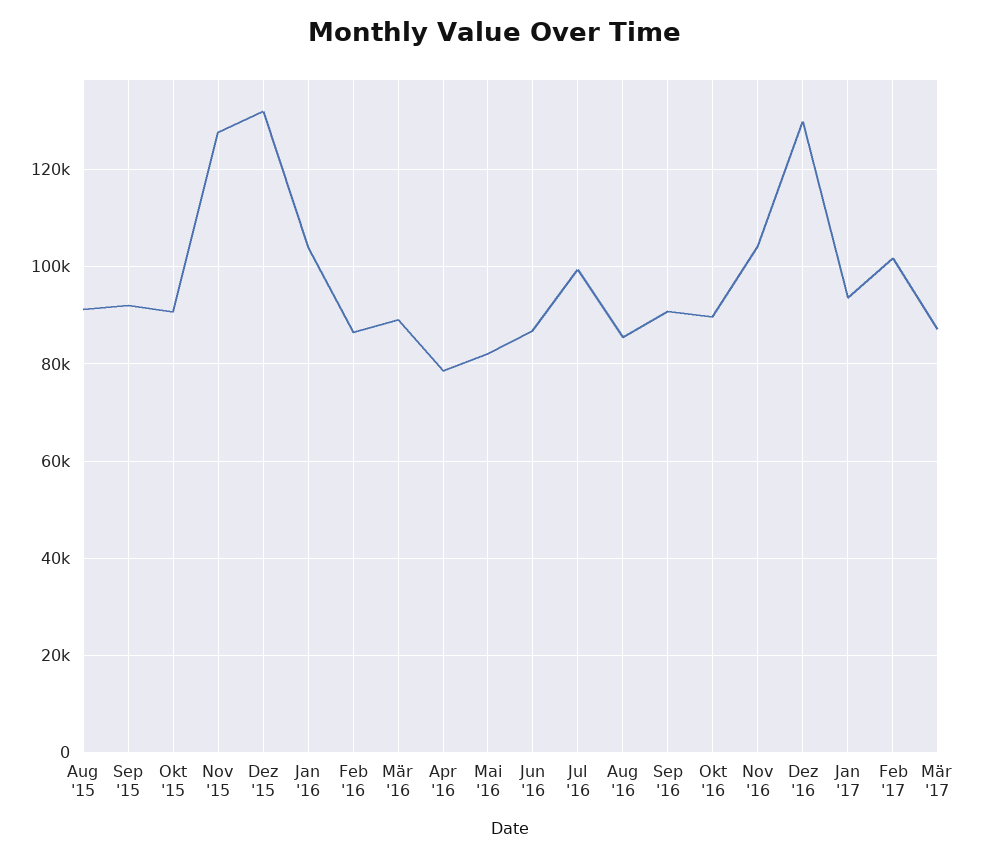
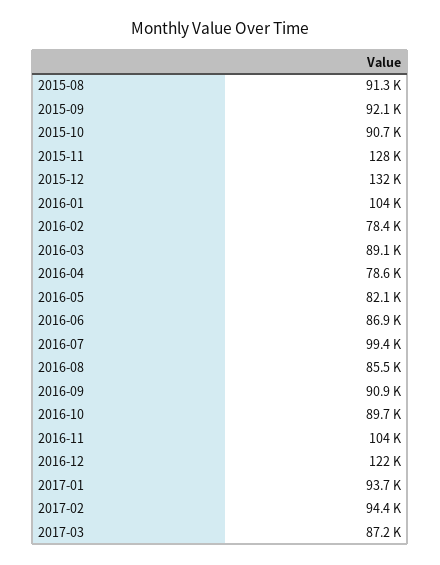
  {
    "Aug '15": 91300,
    "Sep '15": 92100,
    "Okt '15": 90700,
    "Nov '15": 128000,
    "Dez '15": 132000,
    "Jan '16": 104000,
-   "Feb '16": 86000,
+   "Feb '16": 78400,
    "Mär '16": 89100,
    "Apr '16": 78600,
    "Mai '16": 82100,
    "Jun '16": 86900,
    "Jul '16": 99400,
    "Aug '16": 85500,
    "Sep '16": 90900,
    "Okt '16": 89700,
    "Nov '16": 104000,
-   "Dez '16": 130000,
+   "Dez '16": 122000,
    "Jan '17": 93700,
-   "Feb '17": 102000,
+   "Feb '17": 94400,
    "Mär '17": 87200
  }

